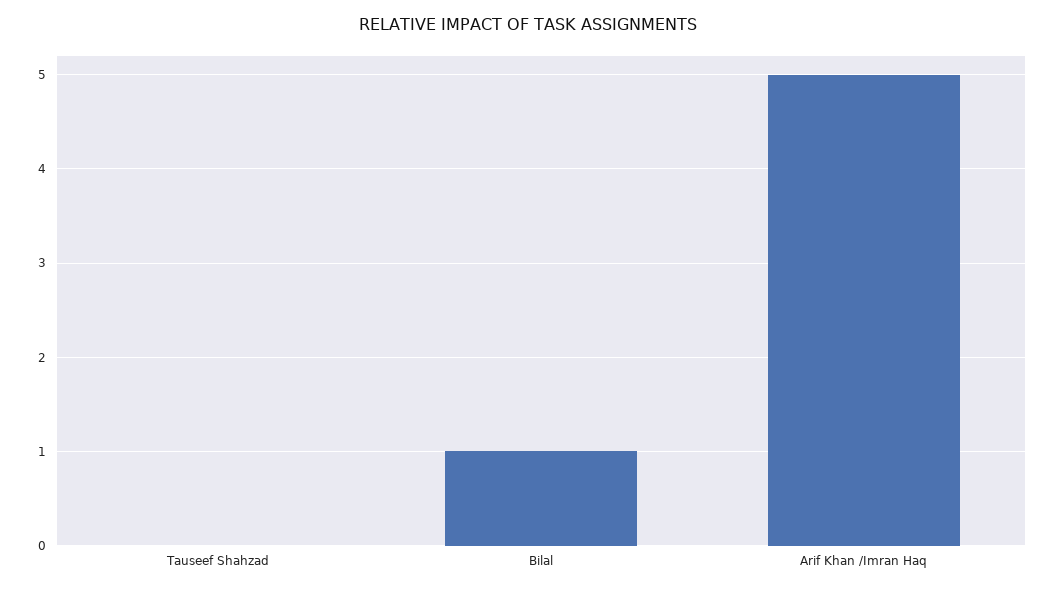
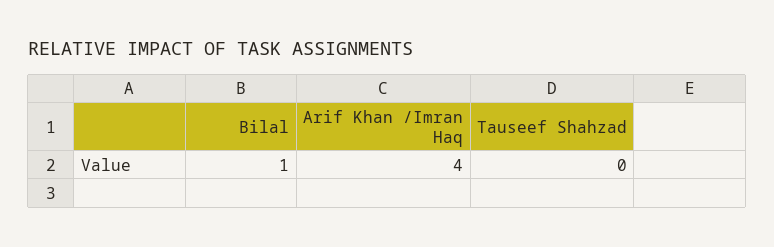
  {
    "Tauseef Shahzad": 0,
    "Bilal": 1,
-   "Arif Khan /Imran Haq": 5
+   "Arif Khan /Imran Haq": 4
  }

